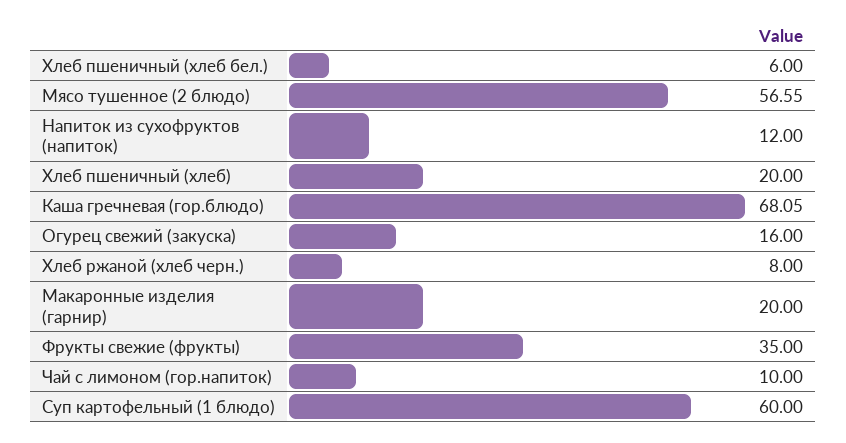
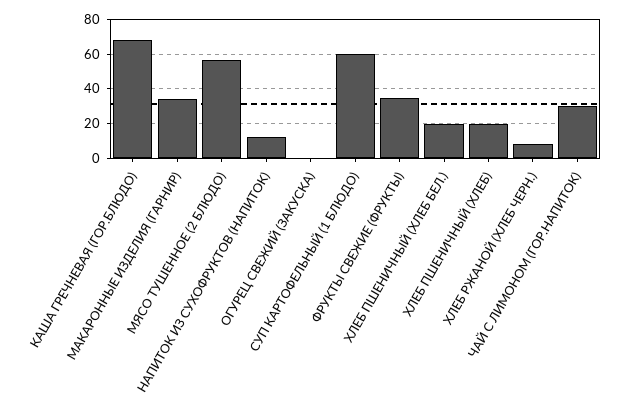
  {
-   "Хлеб пшеничный (хлеб бел.)": 6,
+   "Хлеб пшеничный (хлеб бел.)": 20,
    "Мясо тушенное (2 блюдо)": 56.55,
    "Напиток из сухофруктов (напиток)": 12,
    "Хлеб пшеничный (хлеб)": 20,
    "Каша гречневая (гор.блюдо)": 68.05,
-   "Огурец свежий (закуска)": 16,
+   "Огурец свежий (закуска)": 0,
    "Хлеб ржаной (хлеб черн.)": 8,
-   "Макаронные изделия (гарнир)": 20,
+   "Макаронные изделия (гарнир)": 35,
    "Фрукты свежие (фрукты)": 35,
-   "Чай с лимоном (гор.напиток)": 10,
+   "Чай с лимоном (гор.напиток)": 30,
    "Суп картофельный (1 блюдо)": 60
  }

